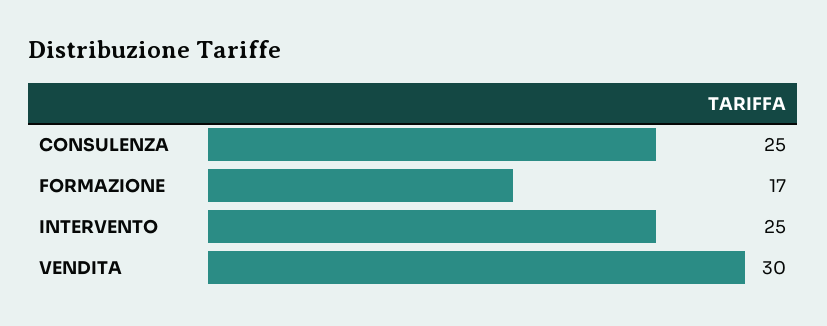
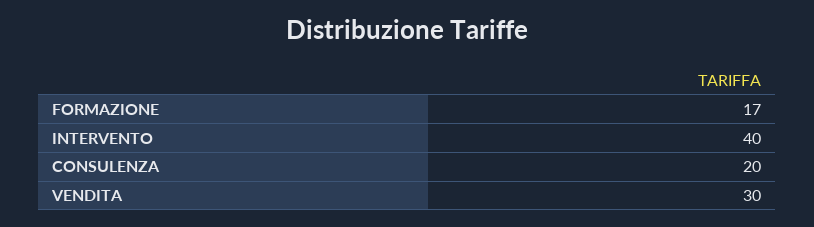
  {
-   "CONSULENZA": 25,
+   "CONSULENZA": 20,
    "FORMAZIONE": 17,
-   "INTERVENTO": 25,
+   "INTERVENTO": 40,
    "VENDITA": 30
  }

